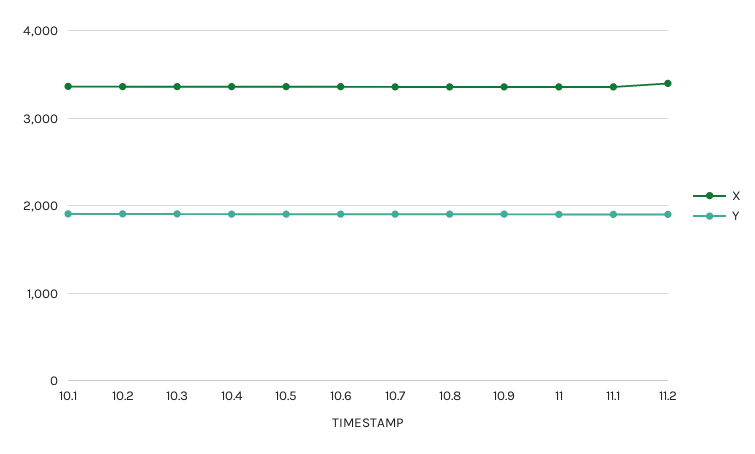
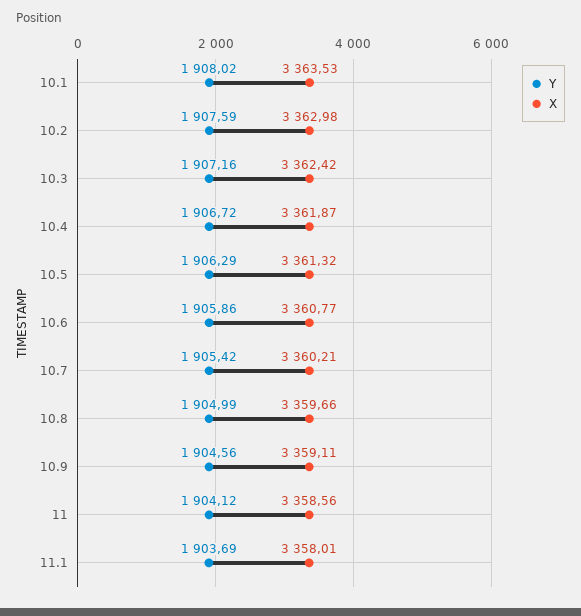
  {
    "X": {
      "10.1": 3363.53,
      "10.2": 3362.98,
      "10.3": 3362.42,
      "10.4": 3361.87,
      "10.5": 3361.32,
      "10.6": 3360.77,
      "10.7": 3360.21,
      "10.8": 3359.66,
      "10.9": 3359.11,
      "11": 3358.56,
-     "11.1": 3358.01,
+     "11.1": 3358.01
-     "11.2": 3400
    },
    "Y": {
      "10.1": 1908.02,
      "10.2": 1907.59,
      "10.3": 1907.16,
      "10.4": 1906.72,
      "10.5": 1906.29,
      "10.6": 1905.86,
      "10.7": 1905.42,
      "10.8": 1904.99,
      "10.9": 1904.56,
      "11": 1904.12,
-     "11.1": 1903.69,
+     "11.1": 1903.69
-     "11.2": 1900
    }
  }

